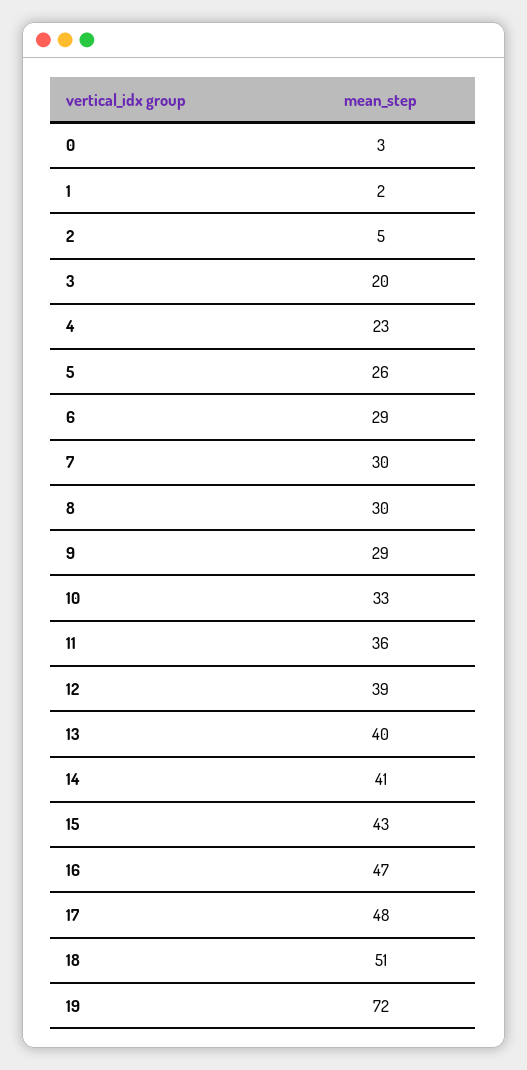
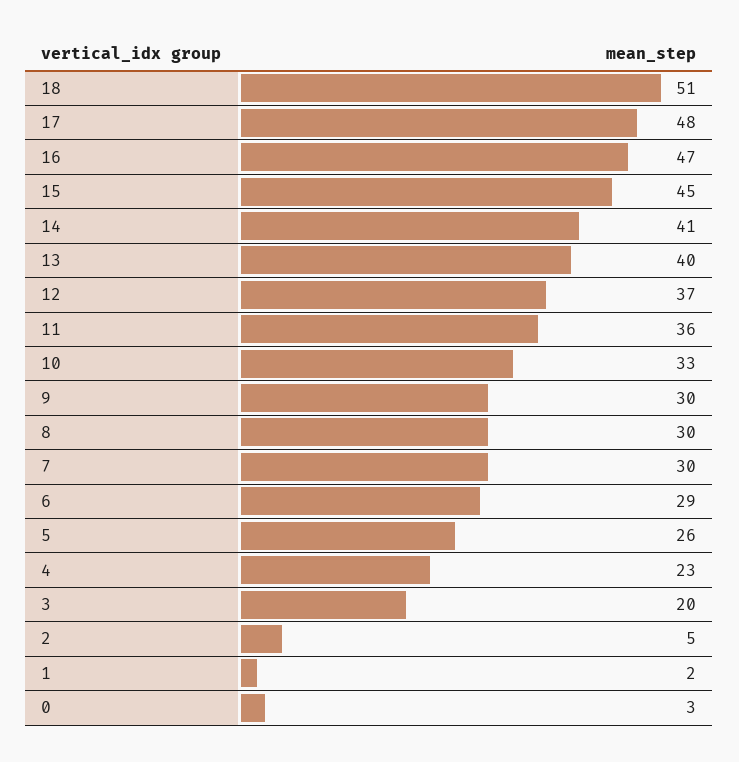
  {
    "0": 3,
    "1": 2,
    "2": 5,
    "3": 20,
    "4": 23,
    "5": 26,
    "6": 29,
    "7": 30,
    "8": 30,
-   "9": 29,
+   "9": 30,
    "10": 33,
    "11": 36,
-   "12": 39,
+   "12": 37,
    "13": 40,
    "14": 41,
-   "15": 43,
+   "15": 45,
    "16": 47,
    "17": 48,
-   "18": 51,
+   "18": 51
-   "19": 72
  }

